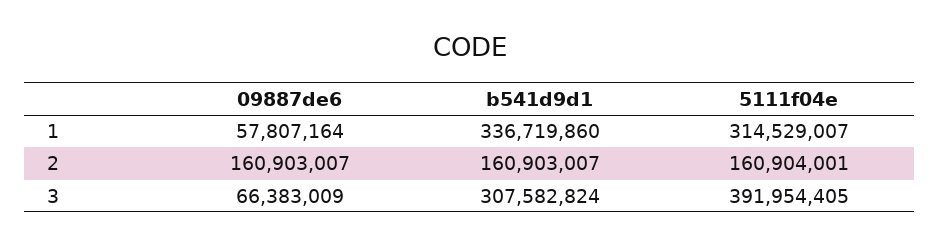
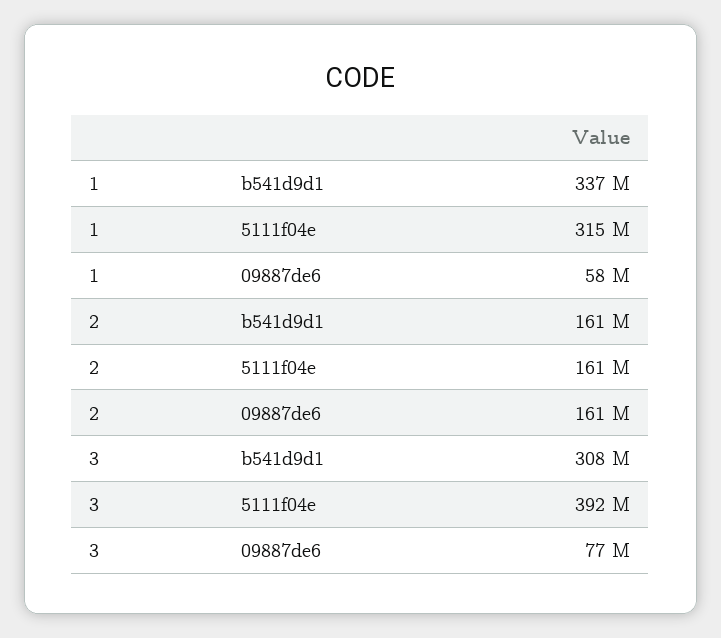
  {
    "09887de6": {
      "1": 57807164,
      "2": 160903007,
-     "3": 66383009
+     "3": 77000000
    },
    "b541d9d1": {
      "1": 336719860,
      "2": 160903007,
      "3": 307582824
    },
    "5111f04e": {
      "1": 314529007,
      "2": 160904001,
      "3": 391954405
    }
  }

